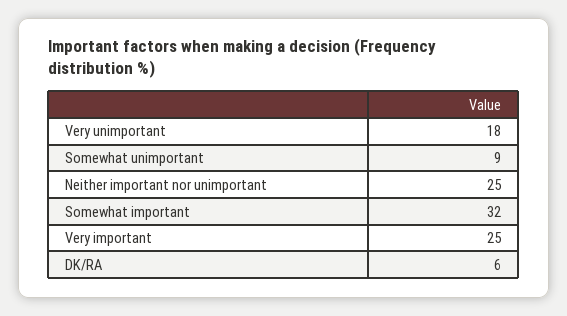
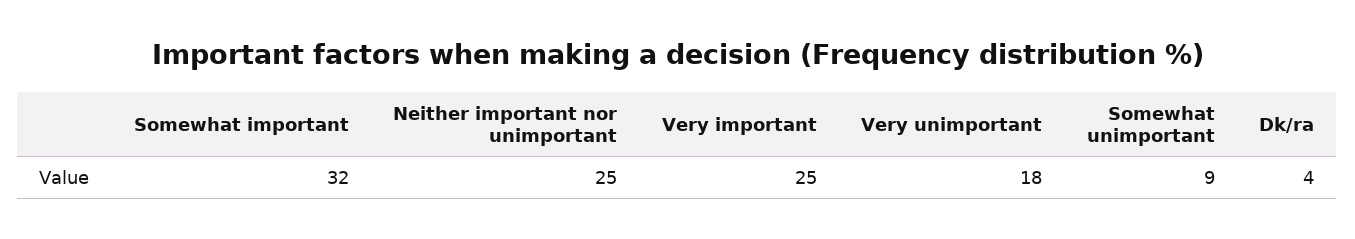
  {
    "Very unimportant": 18,
    "Somewhat unimportant": 9,
    "Neither important nor unimportant": 25,
    "Somewhat important": 32,
    "Very important": 25,
-   "DK/RA": 6
+   "DK/RA": 4
  }

